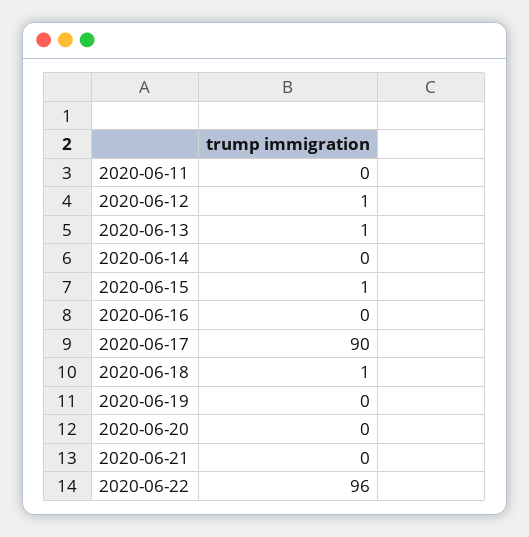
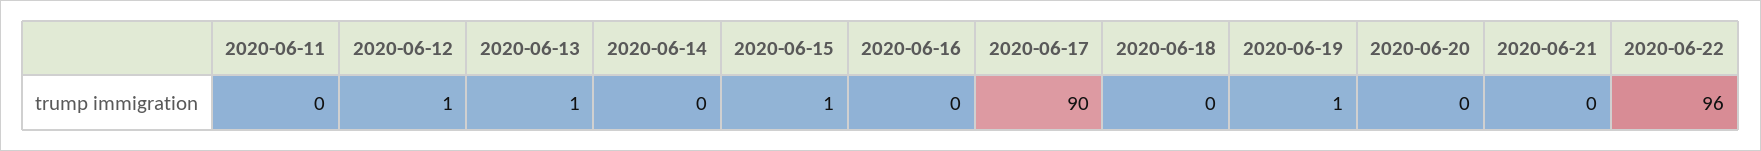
  {
    "2020-06-11": 0,
    "2020-06-12": 1,
    "2020-06-13": 1,
    "2020-06-14": 0,
    "2020-06-15": 1,
    "2020-06-16": 0,
    "2020-06-17": 90,
-   "2020-06-18": 1,
+   "2020-06-18": 0,
-   "2020-06-19": 0,
+   "2020-06-19": 1,
    "2020-06-20": 0,
    "2020-06-21": 0,
    "2020-06-22": 96
  }

